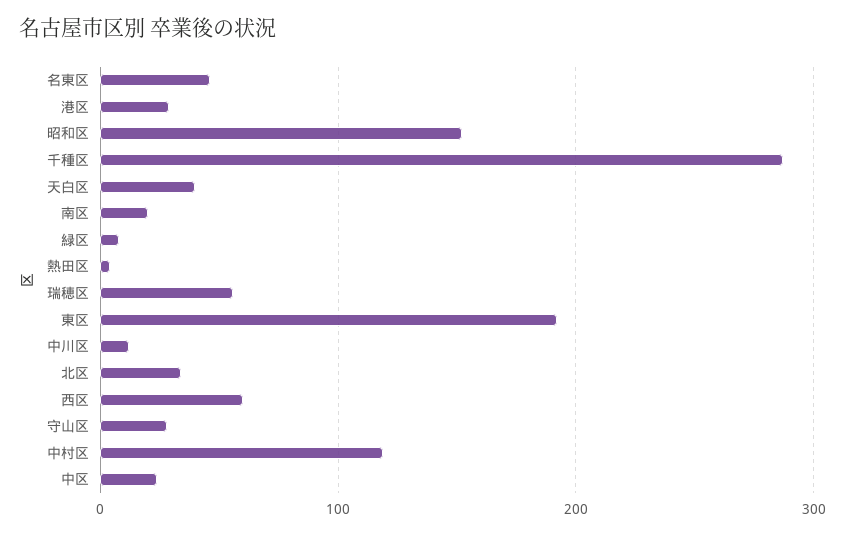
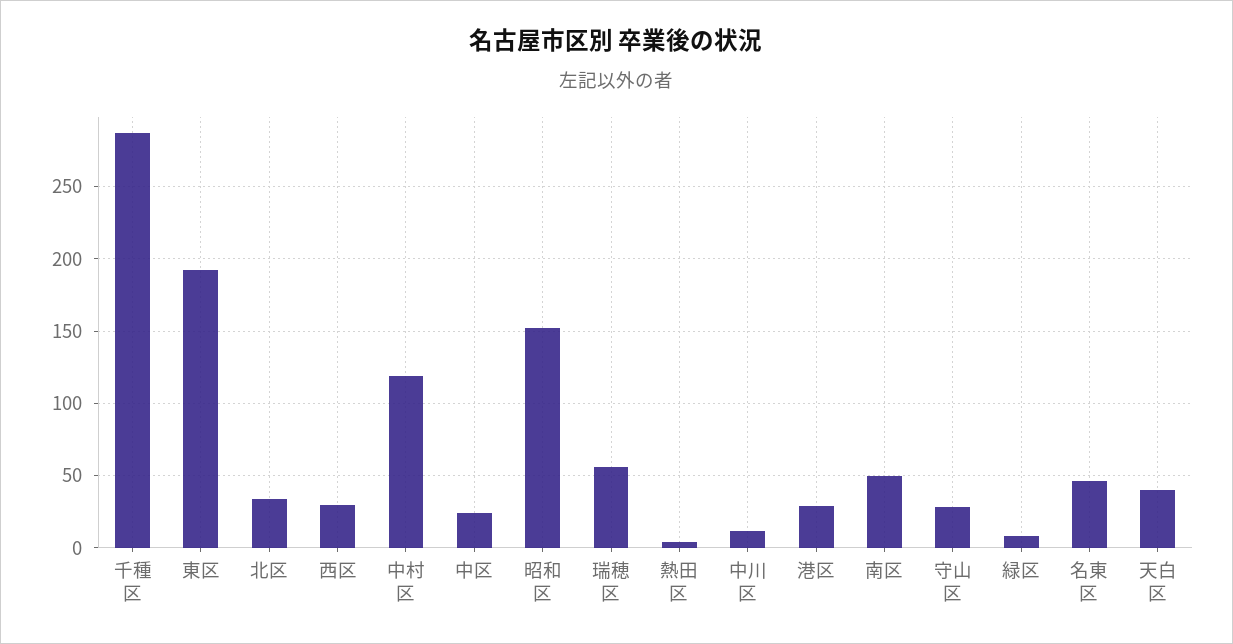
  {
    "名東区": 45,
    "港区": 30,
    "昭和区": 150,
    "千種区": 285,
    "天白区": 40,
-   "南区": 20,
+   "南区": 50,
    "緑区": 10,
    "熱田区": 5,
    "瑞穂区": 55,
    "東区": 190,
    "中川区": 10,
    "北区": 35,
-   "西区": 60,
+   "西区": 30,
    "守山区": 30,
    "中村区": 120,
    "中区": 25
  }

